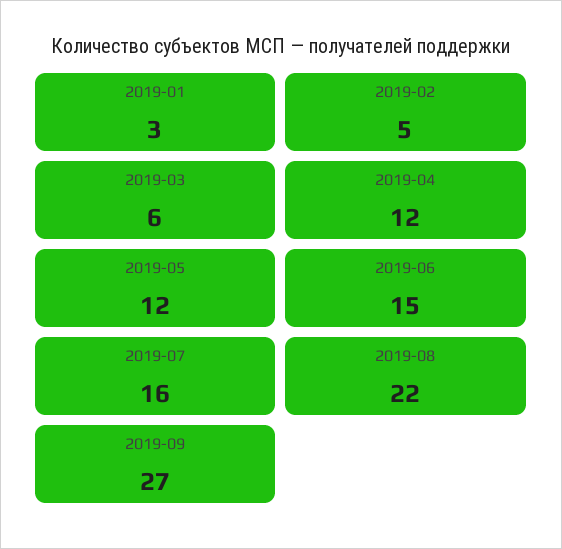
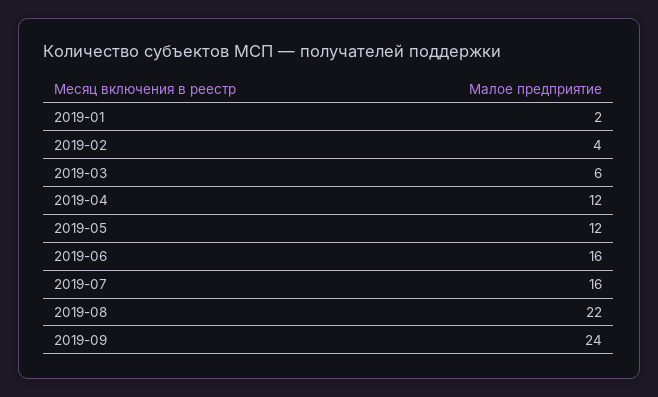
  {
-   "2019-01": 3,
+   "2019-01": 2,
-   "2019-02": 5,
+   "2019-02": 4,
    "2019-03": 6,
    "2019-04": 12,
    "2019-05": 12,
-   "2019-06": 15,
+   "2019-06": 16,
    "2019-07": 16,
    "2019-08": 22,
-   "2019-09": 27
+   "2019-09": 24
  }

